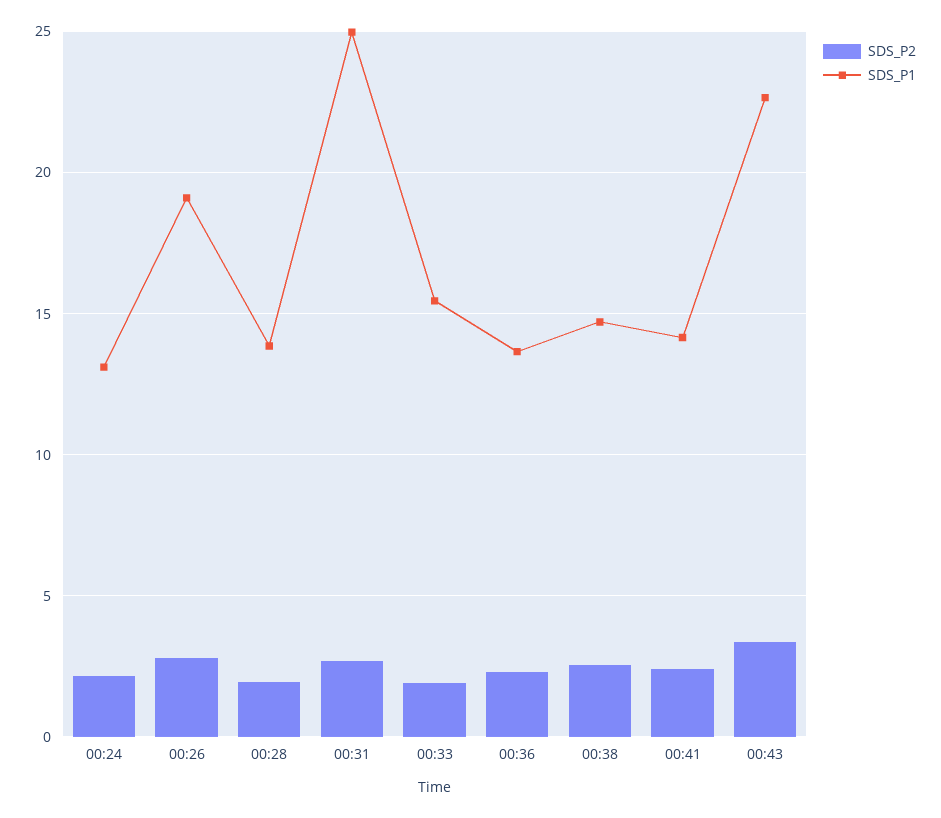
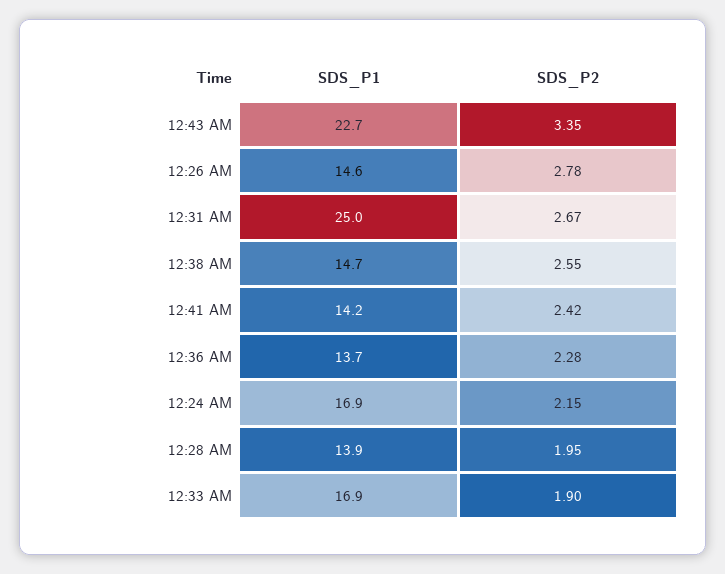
  {
    "SDS_P2": {
      "00:24": 2.15,
      "00:26": 2.78,
      "00:28": 1.95,
      "00:31": 2.67,
      "00:33": 1.9,
      "00:36": 2.28,
      "00:38": 2.55,
      "00:41": 2.42,
      "00:43": 3.35
    },
    "SDS_P1": {
-     "00:24": 13,
+     "00:24": 16.9,
-     "00:26": 19,
+     "00:26": 14.6,
      "00:28": 13.9,
      "00:31": 25,
-     "00:33": 15.5,
+     "00:33": 16.9,
      "00:36": 13.7,
      "00:38": 14.7,
      "00:41": 14.2,
      "00:43": 22.7
    }
  }

